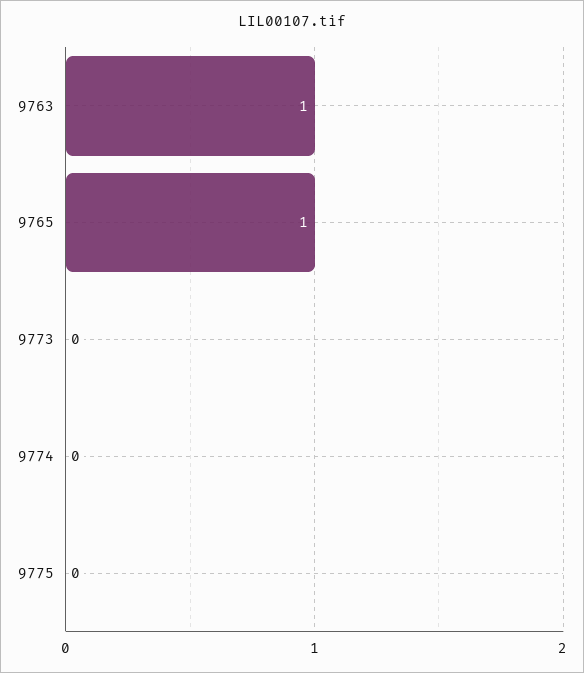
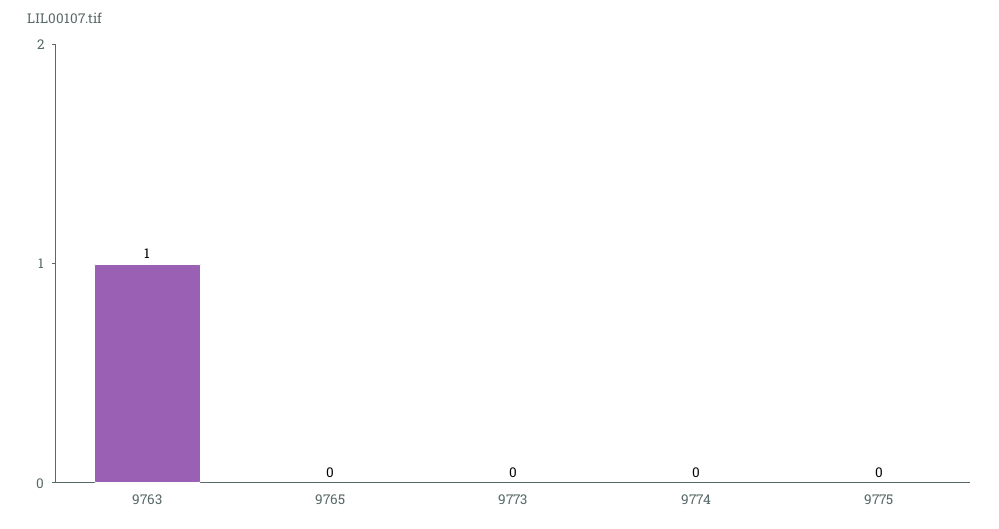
  {
    "9763": 1,
-   "9765": 1,
+   "9765": 0,
    "9773": 0,
    "9774": 0,
    "9775": 0
  }

